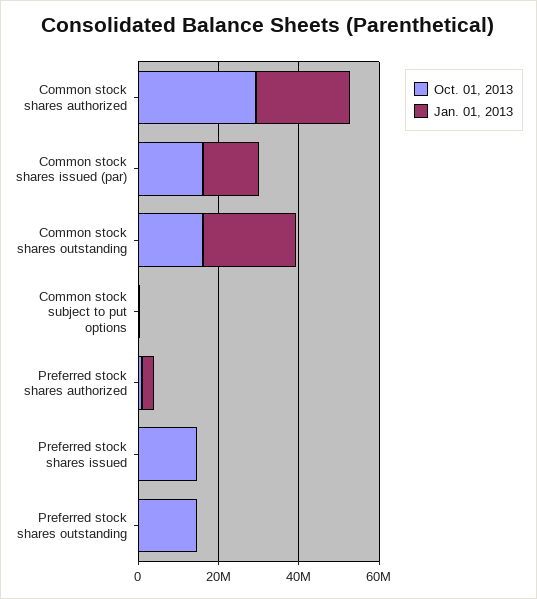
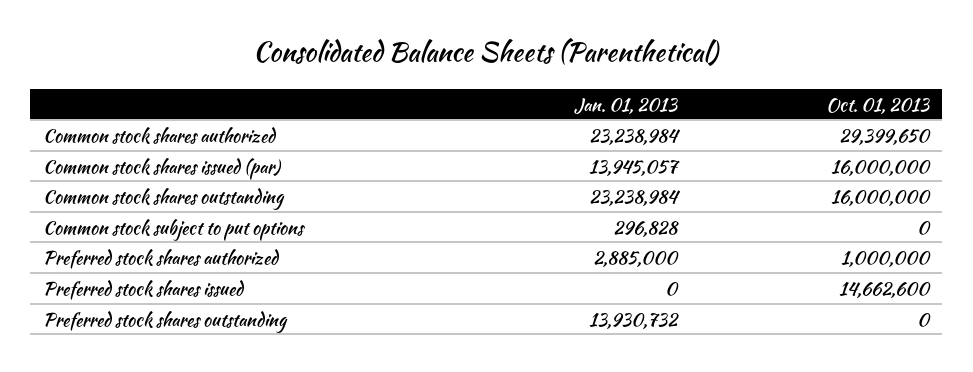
  {
    "Oct. 01, 2013": {
      "Common stock shares authorized": 29399650,
      "Common stock shares issued (par)": 16000000,
      "Common stock shares outstanding": 16000000,
      "Common stock subject to put options": 0,
      "Preferred stock shares authorized": 1000000,
      "Preferred stock shares issued": 14662600,
-     "Preferred stock shares outstanding": 15000000
+     "Preferred stock shares outstanding": 0
    },
    "Jan. 01, 2013": {
      "Common stock shares authorized": 23238984,
      "Common stock shares issued (par)": 13945057,
      "Common stock shares outstanding": 23238984,
      "Common stock subject to put options": 296828,
      "Preferred stock shares authorized": 2885000,
      "Preferred stock shares issued": 0,
-     "Preferred stock shares outstanding": 0
+     "Preferred stock shares outstanding": 13930732
    }
  }

